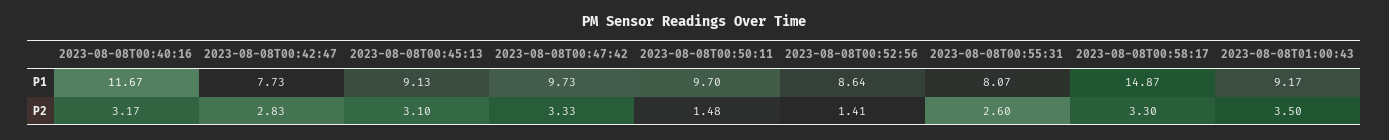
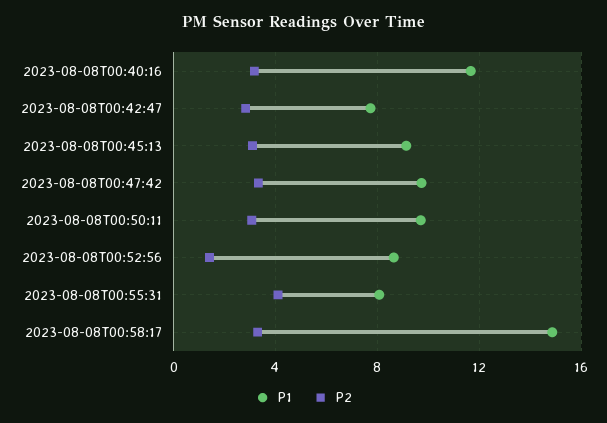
  {
    "P1": {
      "2023-08-08T00:40:16": 11.67,
      "2023-08-08T00:42:47": 7.73,
      "2023-08-08T00:45:13": 9.13,
      "2023-08-08T00:47:42": 9.73,
      "2023-08-08T00:50:11": 9.7,
      "2023-08-08T00:52:56": 8.64,
      "2023-08-08T00:55:31": 8.07,
-     "2023-08-08T00:58:17": 14.87,
+     "2023-08-08T00:58:17": 14.87
-     "2023-08-08T01:00:43": 9.17
    },
    "P2": {
      "2023-08-08T00:40:16": 3.17,
      "2023-08-08T00:42:47": 2.83,
      "2023-08-08T00:45:13": 3.1,
      "2023-08-08T00:47:42": 3.33,
-     "2023-08-08T00:50:11": 1.48,
+     "2023-08-08T00:50:11": 3,
      "2023-08-08T00:52:56": 1.41,
-     "2023-08-08T00:55:31": 2.6,
+     "2023-08-08T00:55:31": 4,
-     "2023-08-08T00:58:17": 3.3,
+     "2023-08-08T00:58:17": 3.3
-     "2023-08-08T01:00:43": 3.5
    }
  }

